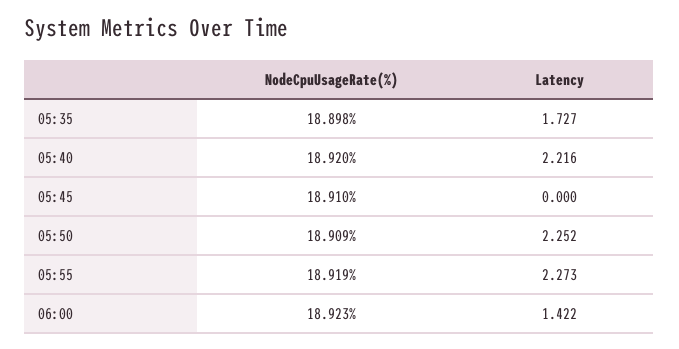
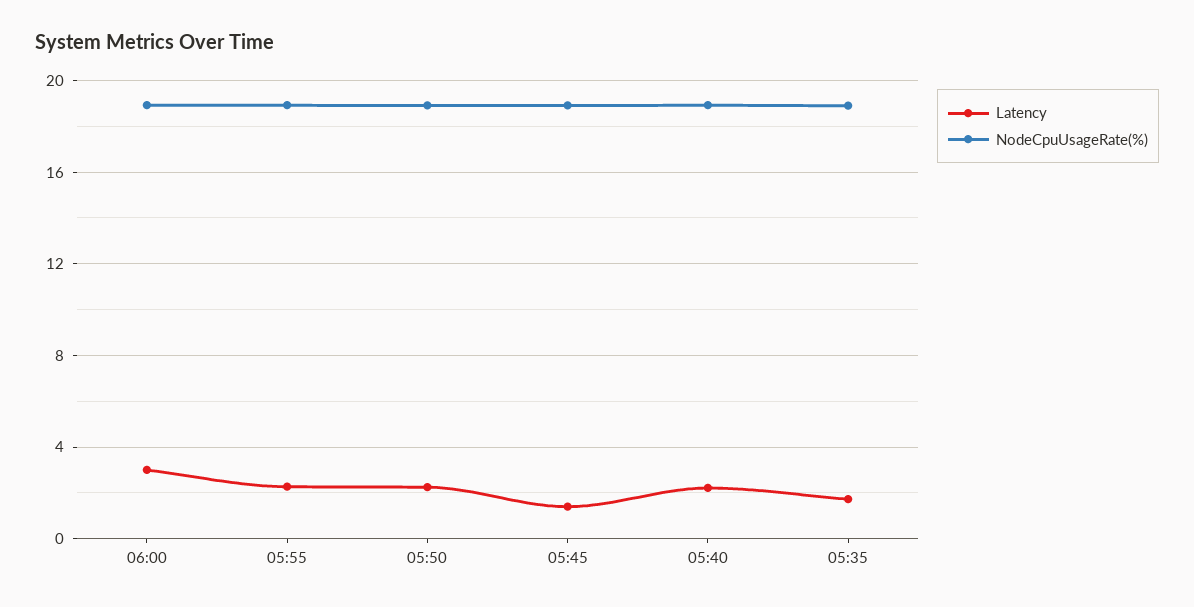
  {
    "NodeCpuUsageRate(%)": {
      "05:35": 18.898,
      "05:40": 18.92,
      "05:45": 18.91,
      "05:50": 18.909,
      "05:55": 18.919,
      "06:00": 18.923
    },
    "Latency": {
      "05:35": 1.727,
      "05:40": 2.216,
-     "05:45": 0,
+     "05:45": 1.5,
      "05:50": 2.252,
      "05:55": 2.273,
-     "06:00": 1.422
+     "06:00": 3
    }
  }

